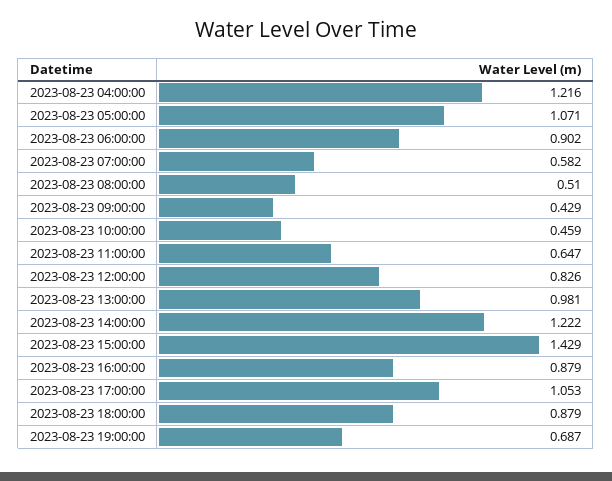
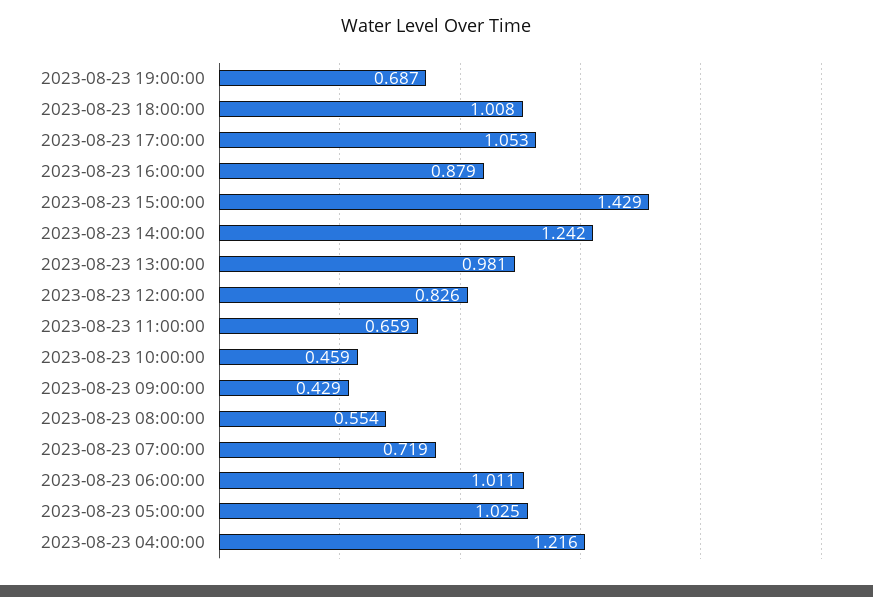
  {
    "2023-08-23 04:00:00": 1.216,
-   "2023-08-23 05:00:00": 1.071,
+   "2023-08-23 05:00:00": 1.025,
-   "2023-08-23 06:00:00": 0.902,
+   "2023-08-23 06:00:00": 1.011,
-   "2023-08-23 07:00:00": 0.582,
+   "2023-08-23 07:00:00": 0.719,
-   "2023-08-23 08:00:00": 0.51,
+   "2023-08-23 08:00:00": 0.554,
    "2023-08-23 09:00:00": 0.429,
    "2023-08-23 10:00:00": 0.459,
-   "2023-08-23 11:00:00": 0.647,
+   "2023-08-23 11:00:00": 0.659,
    "2023-08-23 12:00:00": 0.826,
    "2023-08-23 13:00:00": 0.981,
-   "2023-08-23 14:00:00": 1.222,
+   "2023-08-23 14:00:00": 1.242,
    "2023-08-23 15:00:00": 1.429,
    "2023-08-23 16:00:00": 0.879,
    "2023-08-23 17:00:00": 1.053,
-   "2023-08-23 18:00:00": 0.879,
+   "2023-08-23 18:00:00": 1.008,
    "2023-08-23 19:00:00": 0.687
  }

